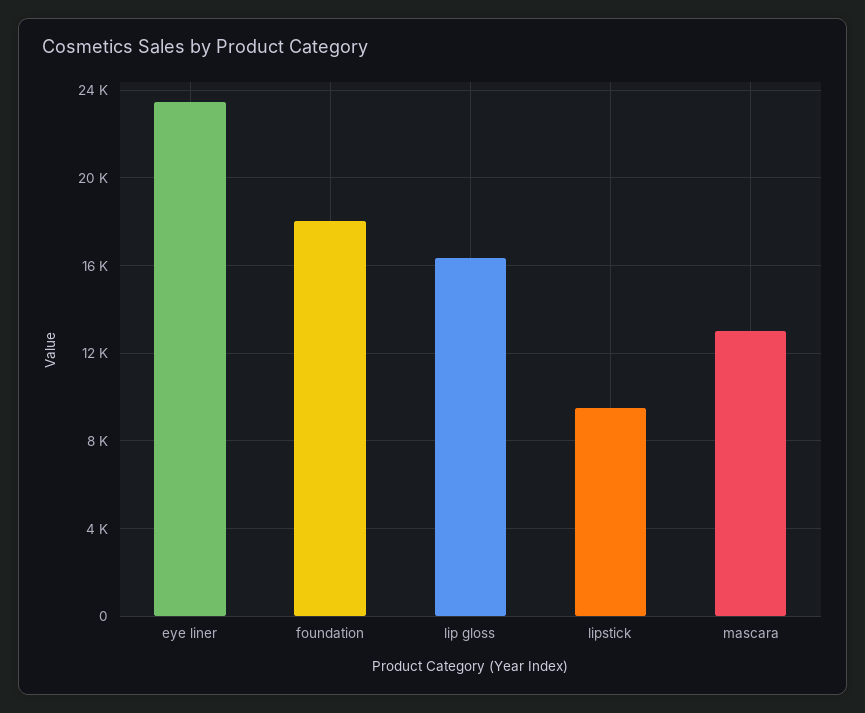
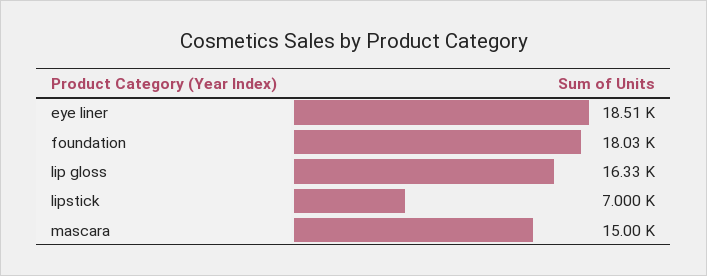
  {
-   "eye liner": 23500,
+   "eye liner": 18510,
    "foundation": 18030,
    "lip gloss": 16330,
-   "lipstick": 9500,
+   "lipstick": 7000,
-   "mascara": 13000
+   "mascara": 15000
  }

